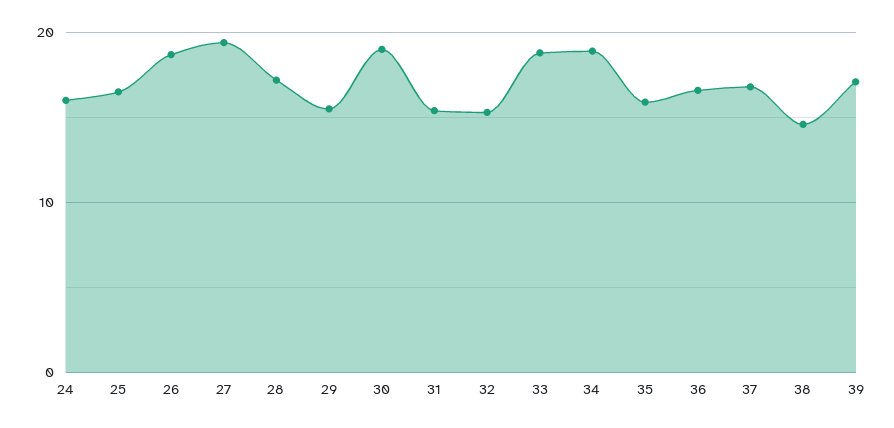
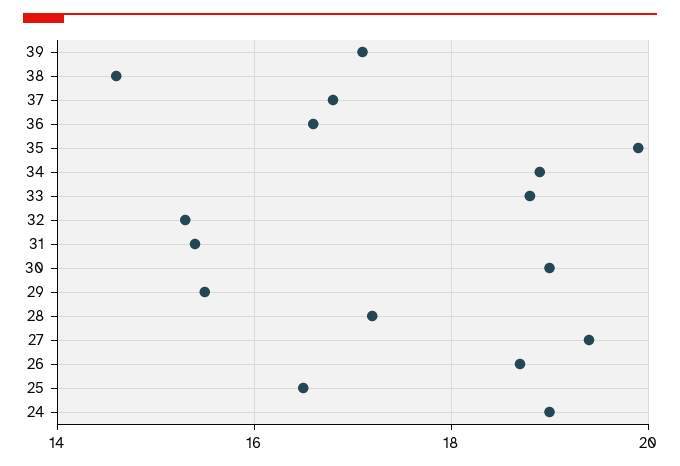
  {
-   "24": 16,
+   "24": 19,
    "25": 16.5,
    "26": 18.5,
    "27": 19.5,
    "28": 17,
    "29": 15.5,
    "30": 19,
    "31": 15.5,
    "32": 15.5,
    "33": 19,
    "34": 19,
-   "35": 16,
+   "35": 20,
    "36": 16.5,
    "37": 17,
    "38": 14.5,
    "39": 17
  }

